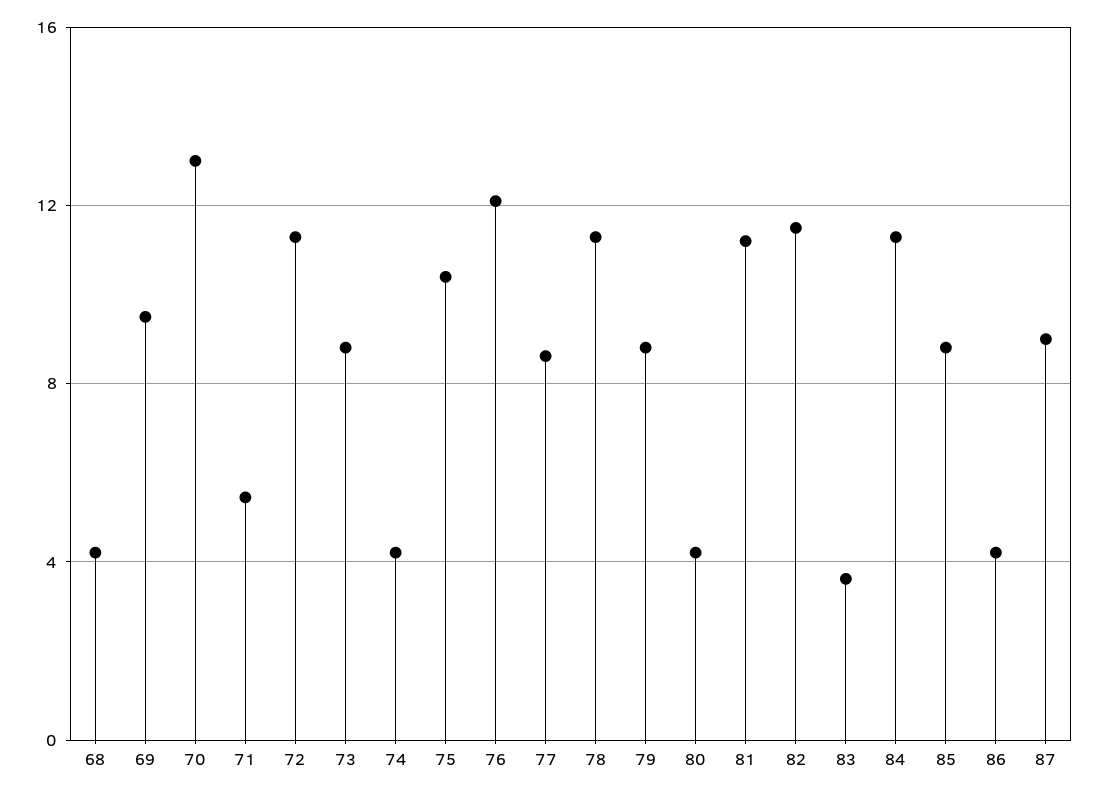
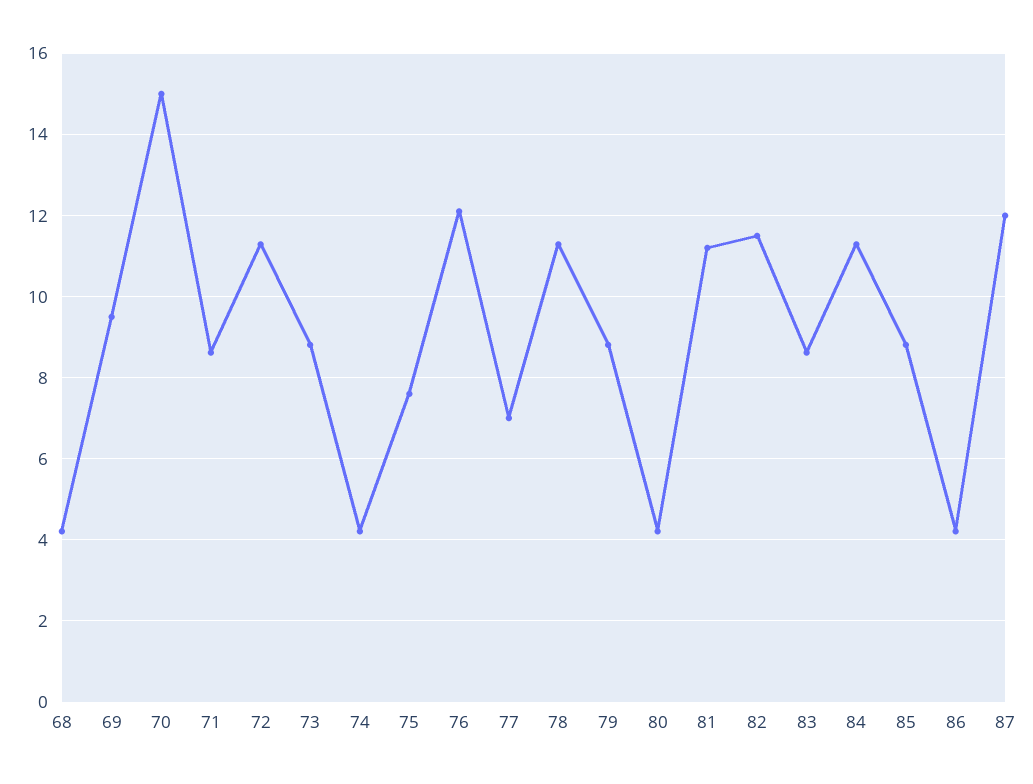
  {
    "68": 4.2,
    "69": 9.6,
-   "70": 13,
+   "70": 15,
-   "71": 5.5,
+   "71": 8.6,
    "72": 11.2,
    "73": 8.8,
    "74": 4.2,
-   "75": 10.5,
+   "75": 7.6,
    "76": 12.2,
-   "77": 8.5,
+   "77": 7,
    "78": 11.2,
    "79": 8.8,
    "80": 4.2,
    "81": 11.2,
    "82": 11.6,
-   "83": 3.5,
+   "83": 8.6,
    "84": 11.2,
    "85": 8.8,
    "86": 4.2,
-   "87": 9
+   "87": 12
  }

